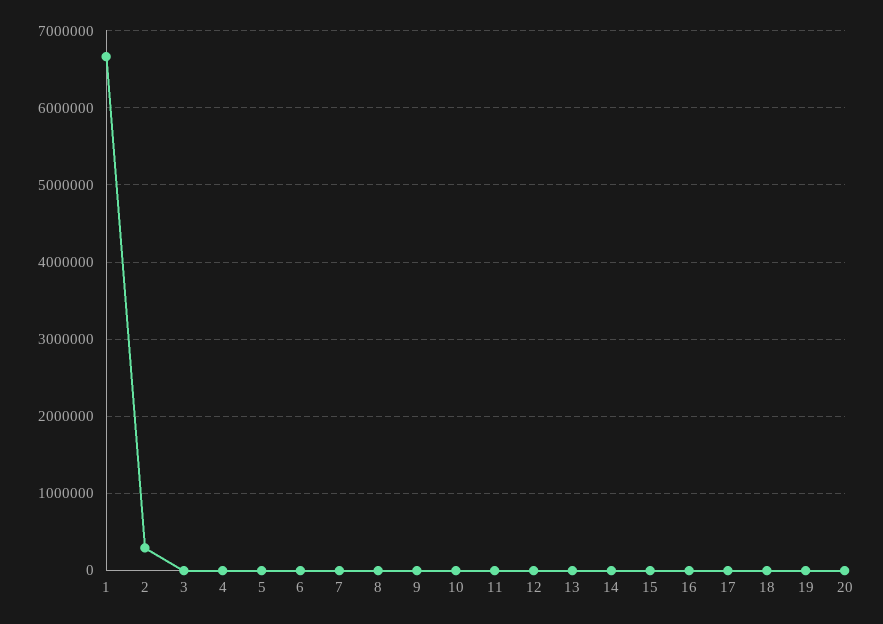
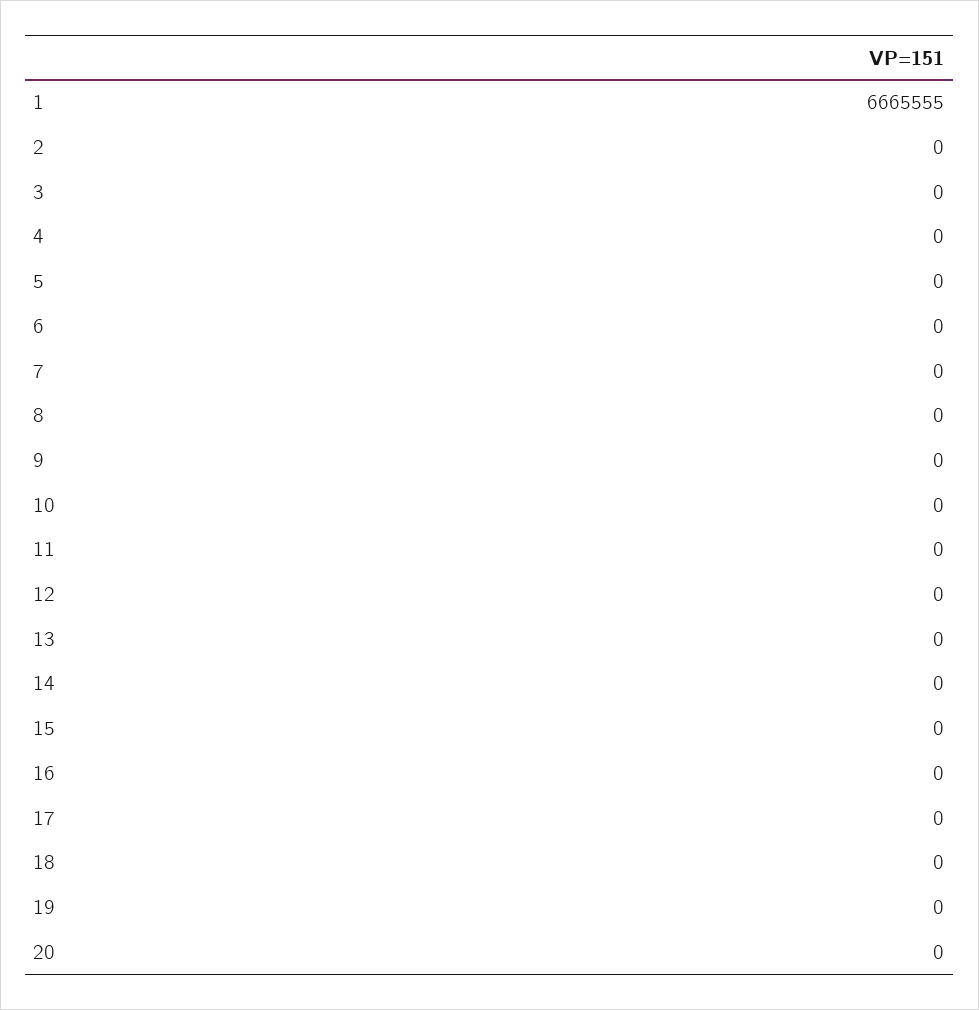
  {
    "1": 6665555,
-   "2": 300000,
+   "2": 0,
    "3": 0,
    "4": 0,
    "5": 0,
    "6": 0,
    "7": 0,
    "8": 0,
    "9": 0,
    "10": 0,
    "11": 0,
    "12": 0,
    "13": 0,
    "14": 0,
    "15": 0,
    "16": 0,
    "17": 0,
    "18": 0,
    "19": 0,
    "20": 0
  }

